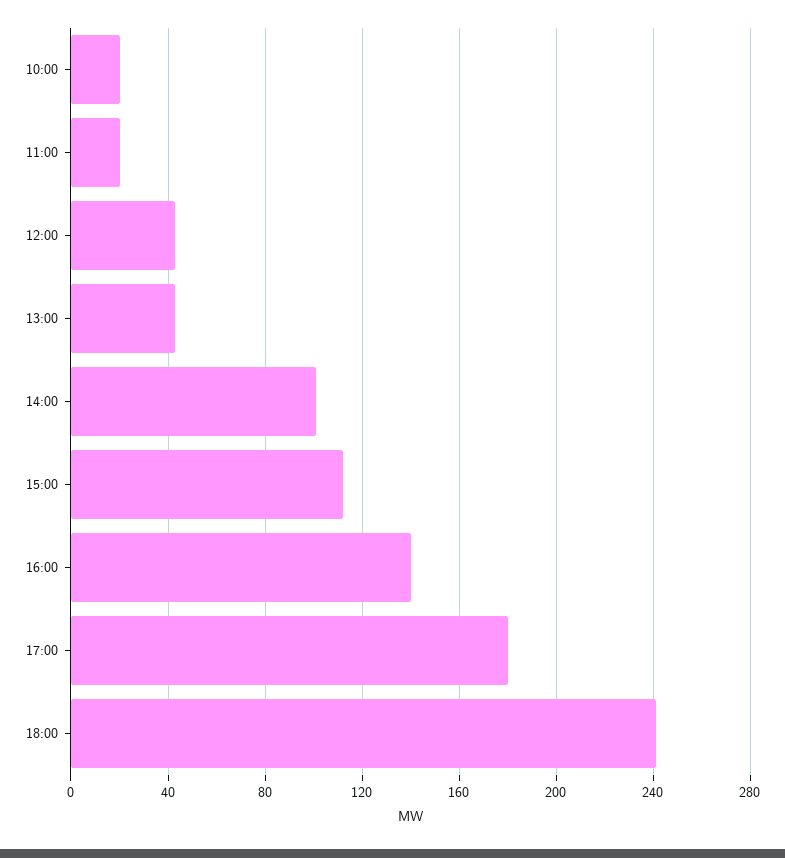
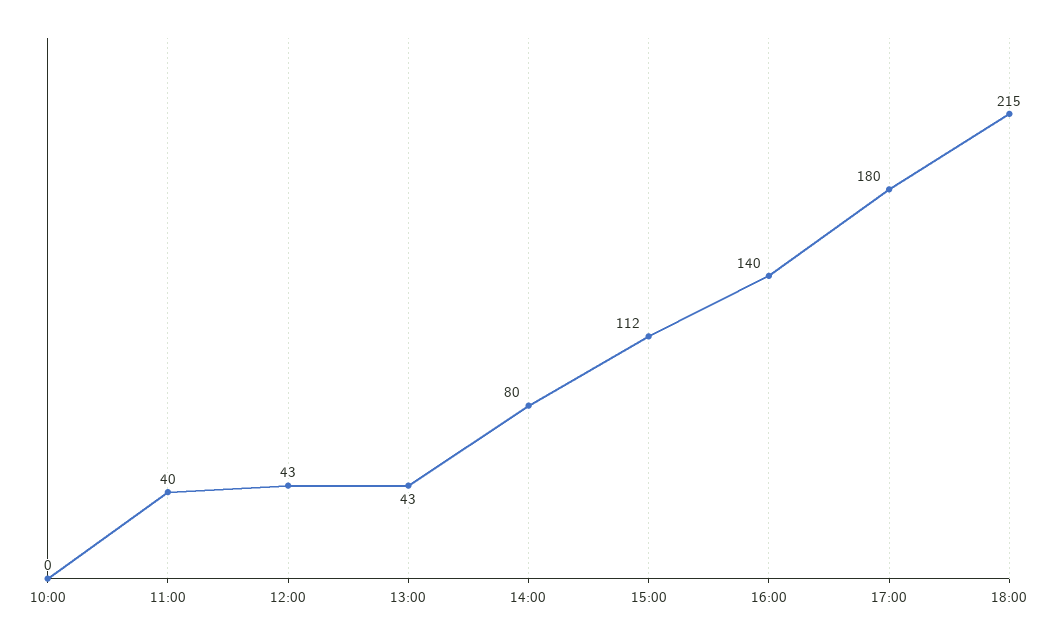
  {
-   "10:00": 20,
+   "10:00": 0,
-   "11:00": 20,
+   "11:00": 40,
    "12:00": 43,
    "13:00": 43,
-   "14:00": 100,
+   "14:00": 80,
    "15:00": 112,
    "16:00": 140,
    "17:00": 180,
-   "18:00": 240
+   "18:00": 215
  }

